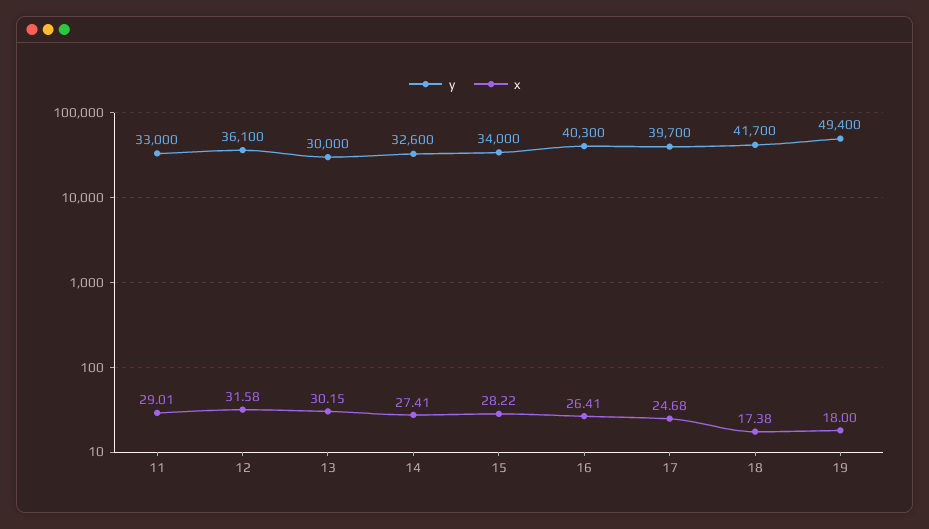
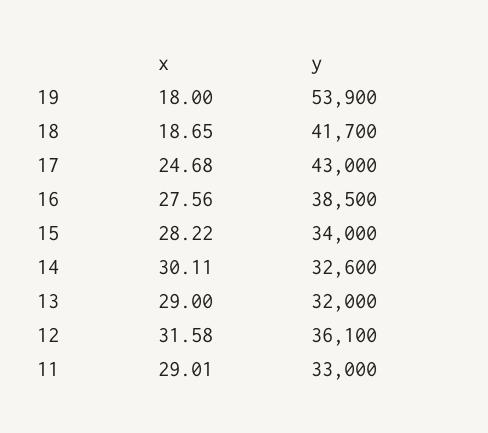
  {
    "y": {
      "11": 33000,
      "12": 36100,
-     "13": 30000,
+     "13": 32000,
      "14": 32600,
      "15": 34000,
-     "16": 40300,
+     "16": 38500,
-     "17": 39700,
+     "17": 43000,
      "18": 41700,
-     "19": 49400
+     "19": 53900
    },
    "x": {
      "11": 29.01,
      "12": 31.58,
-     "13": 30.15,
+     "13": 29,
-     "14": 27.41,
+     "14": 30.11,
      "15": 28.22,
-     "16": 26.41,
+     "16": 27.56,
      "17": 24.68,
-     "18": 17.38,
+     "18": 18.65,
      "19": 18
    }
  }

